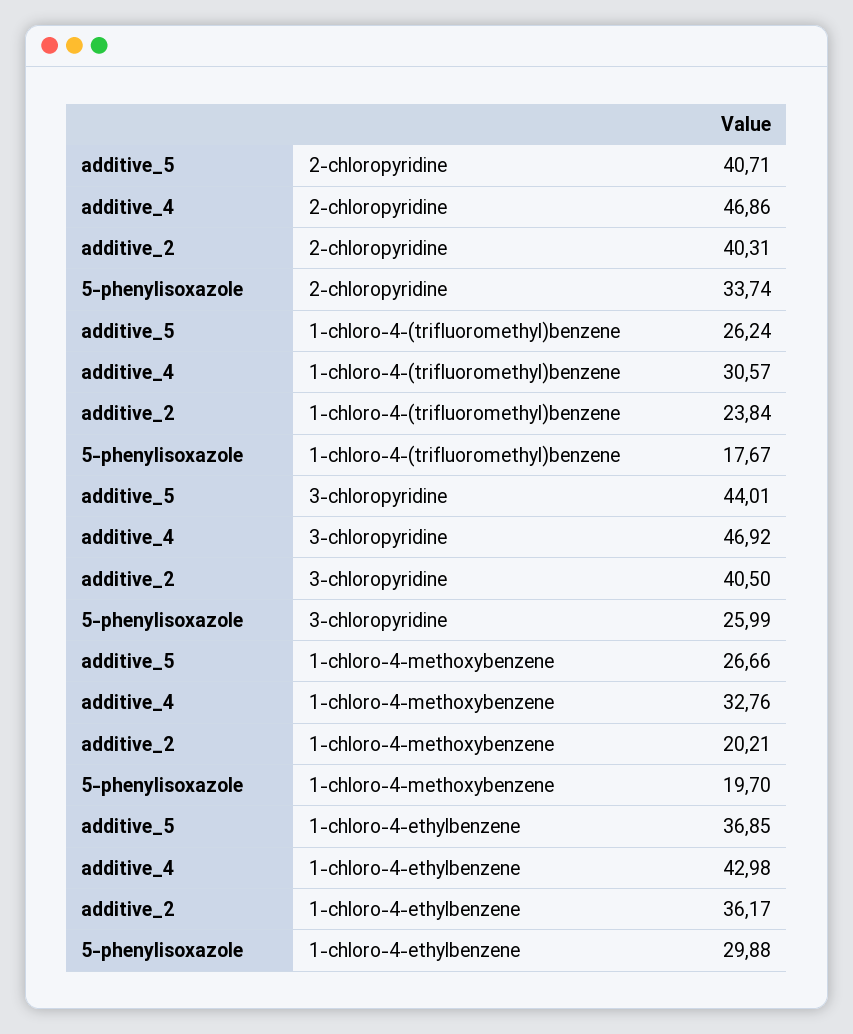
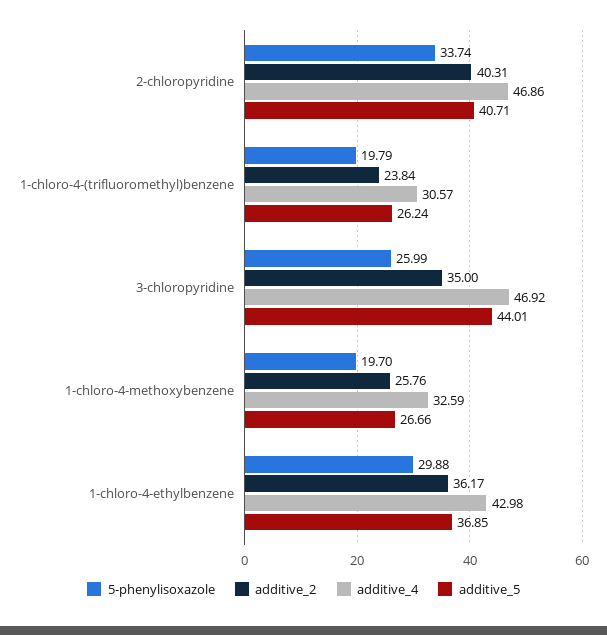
  {
    "additive_5": {
      "2-chloropyridine": 40.71,
      "1-chloro-4-(trifluoromethyl)benzene": 26.24,
      "3-chloropyridine": 44.01,
      "1-chloro-4-methoxybenzene": 26.66,
      "1-chloro-4-ethylbenzene": 36.85
    },
    "additive_4": {
      "2-chloropyridine": 46.86,
      "1-chloro-4-(trifluoromethyl)benzene": 30.57,
      "3-chloropyridine": 46.92,
-     "1-chloro-4-methoxybenzene": 32.76,
+     "1-chloro-4-methoxybenzene": 32.59,
      "1-chloro-4-ethylbenzene": 42.98
    },
    "additive_2": {
      "2-chloropyridine": 40.31,
      "1-chloro-4-(trifluoromethyl)benzene": 23.84,
-     "3-chloropyridine": 40.5,
+     "3-chloropyridine": 35,
-     "1-chloro-4-methoxybenzene": 20.21,
+     "1-chloro-4-methoxybenzene": 25.76,
      "1-chloro-4-ethylbenzene": 36.17
    },
    "5-phenylisoxazole": {
      "2-chloropyridine": 33.74,
-     "1-chloro-4-(trifluoromethyl)benzene": 17.67,
+     "1-chloro-4-(trifluoromethyl)benzene": 19.79,
      "3-chloropyridine": 25.99,
      "1-chloro-4-methoxybenzene": 19.7,
      "1-chloro-4-ethylbenzene": 29.88
    }
  }

